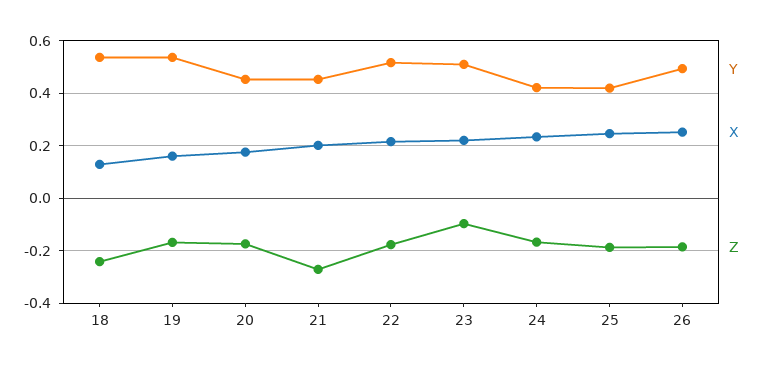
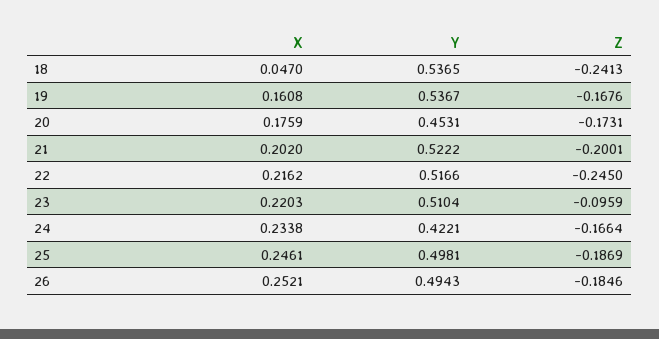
  {
    "Y": {
      "18": 0.5365,
      "19": 0.5367,
      "20": 0.4531,
-     "21": 0.45,
+     "21": 0.5222,
      "22": 0.5166,
      "23": 0.5104,
      "24": 0.4221,
-     "25": 0.425,
+     "25": 0.4981,
      "26": 0.4943
    },
    "X": {
-     "18": 0.125,
+     "18": 0.047,
      "19": 0.1608,
      "20": 0.1759,
      "21": 0.202,
      "22": 0.2162,
      "23": 0.2203,
      "24": 0.2338,
      "25": 0.2461,
      "26": 0.2521
    },
    "Z": {
      "18": -0.2413,
      "19": -0.1676,
      "20": -0.1731,
-     "21": -0.275,
+     "21": -0.2001,
-     "22": -0.175,
+     "22": -0.245,
      "23": -0.0959,
      "24": -0.1664,
      "25": -0.1869,
      "26": -0.1846
    }
  }

